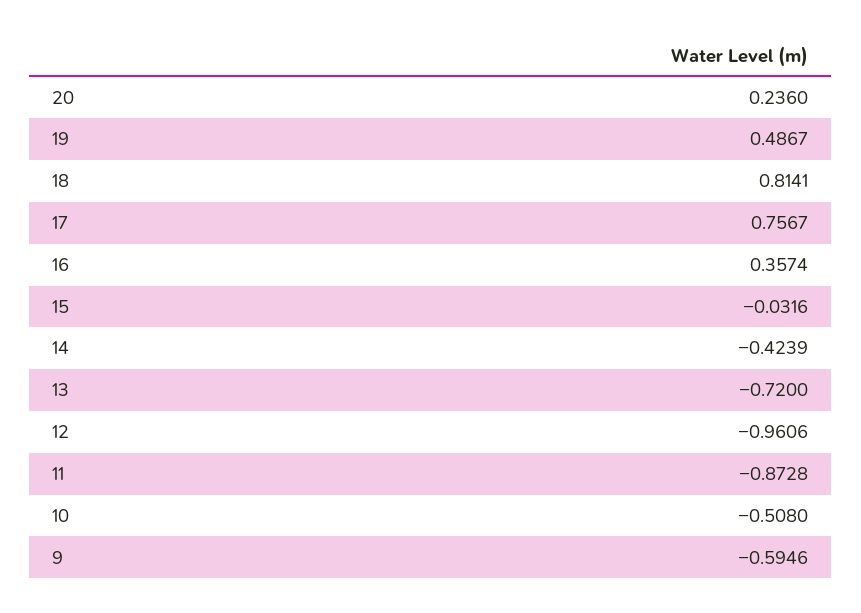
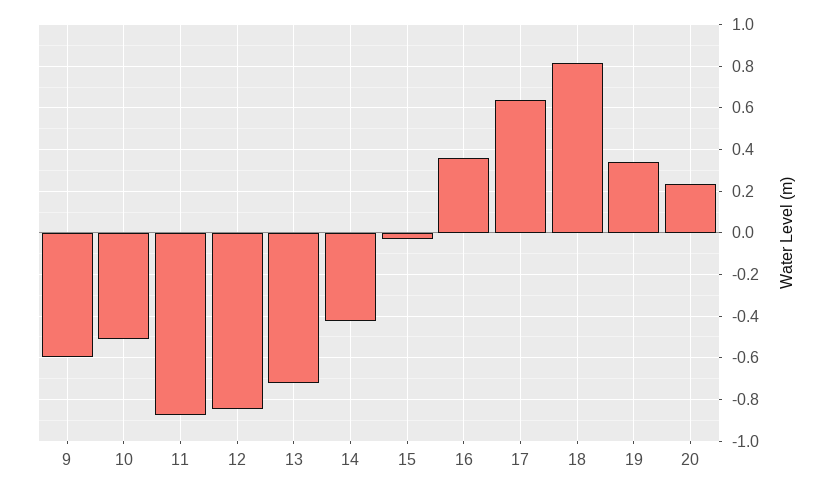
  {
    "20": 0.236,
-   "19": 0.4867,
+   "19": 0.35,
    "18": 0.8141,
-   "17": 0.7567,
+   "17": 0.65,
    "16": 0.3574,
    "15": -0.0316,
    "14": -0.4239,
    "13": -0.72,
-   "12": -0.9606,
+   "12": -0.85,
    "11": -0.8728,
    "10": -0.508,
    "9": -0.5946
  }

